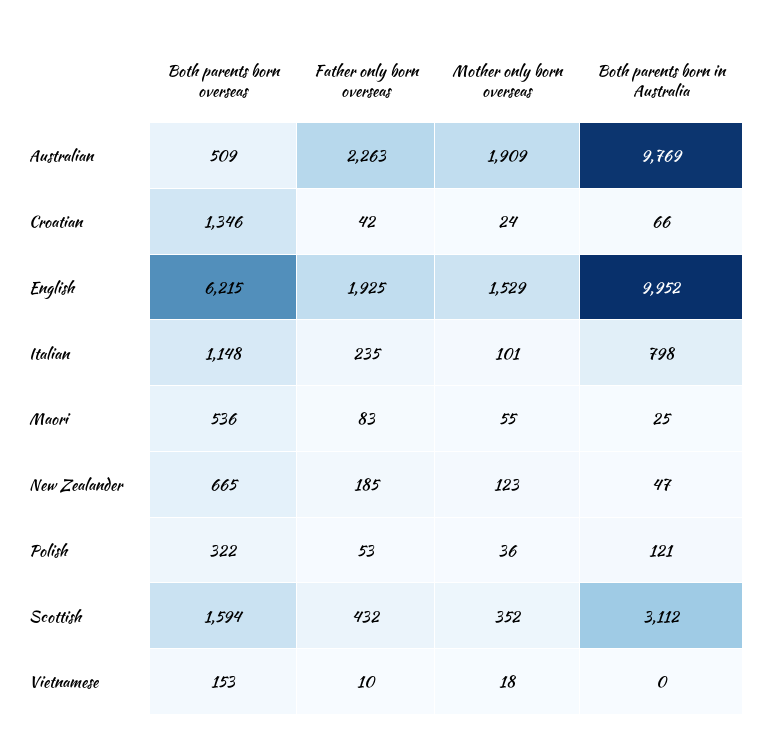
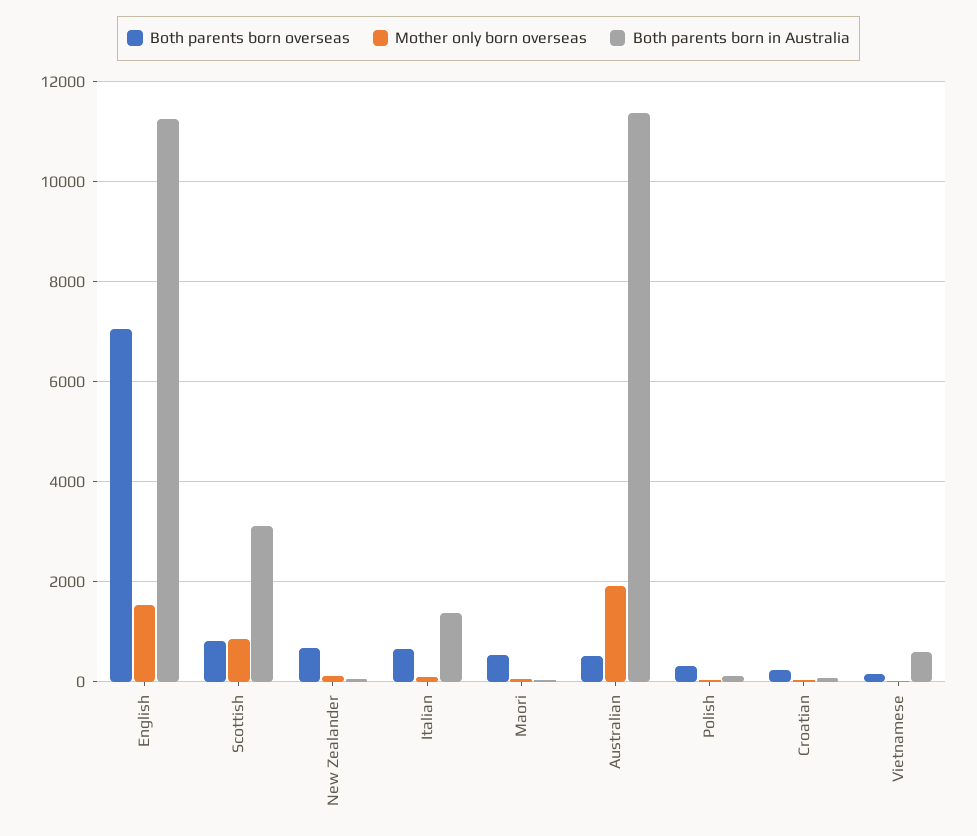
  {
    "Both parents born overseas": {
      "Australian": 509,
-     "Croatian": 1346,
+     "Croatian": 200,
-     "English": 6215,
+     "English": 7000,
-     "Italian": 1148,
+     "Italian": 600,
      "Maori": 536,
      "New Zealander": 665,
      "Polish": 322,
-     "Scottish": 1594,
+     "Scottish": 800,
      "Vietnamese": 153
    },
-   "Father only born overseas": {
-     "Australian": 2263,
-     "Croatian": 42,
-     "English": 1925,
-     "Italian": 235,
-     "Maori": 83,
-     "New Zealander": 185,
-     "Polish": 53,
-     "Scottish": 432,
-     "Vietnamese": 10
-   },
    "Mother only born overseas": {
      "Australian": 1909,
      "Croatian": 24,
      "English": 1529,
      "Italian": 101,
      "Maori": 55,
      "New Zealander": 123,
      "Polish": 36,
-     "Scottish": 352,
+     "Scottish": 800,
      "Vietnamese": 18
    },
    "Both parents born in Australia": {
-     "Australian": 9769,
+     "Australian": 11400,
      "Croatian": 66,
-     "English": 9952,
+     "English": 11200,
-     "Italian": 798,
+     "Italian": 1400,
      "Maori": 25,
      "New Zealander": 47,
      "Polish": 121,
      "Scottish": 3112,
-     "Vietnamese": 0
+     "Vietnamese": 600
    }
  }

